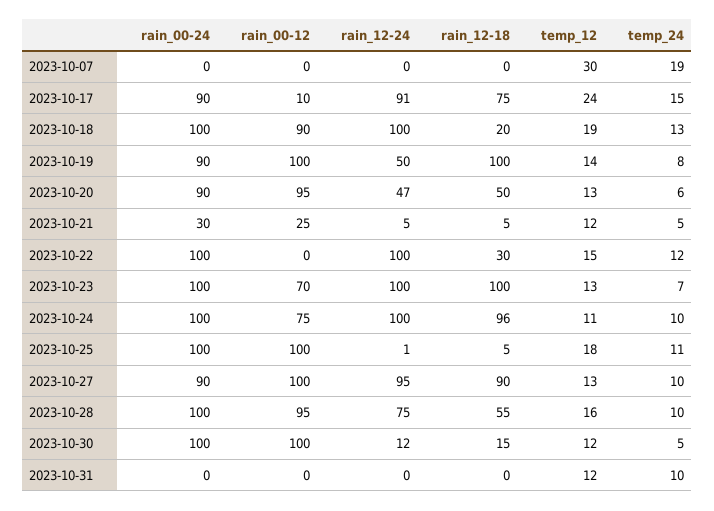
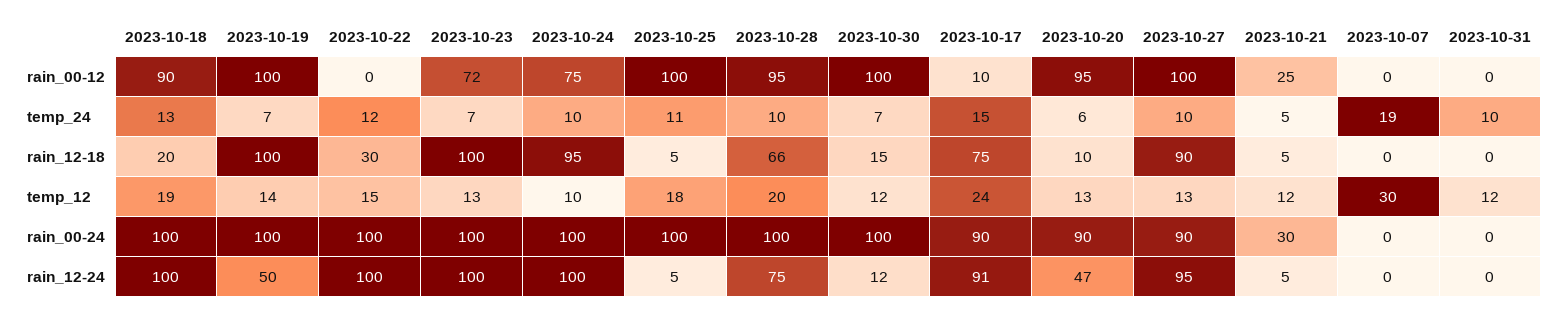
  {
    "rain_00-24": {
      "2023-10-07": 0,
      "2023-10-17": 90,
      "2023-10-18": 100,
-     "2023-10-19": 90,
+     "2023-10-19": 100,
      "2023-10-20": 90,
      "2023-10-21": 30,
      "2023-10-22": 100,
      "2023-10-23": 100,
      "2023-10-24": 100,
      "2023-10-25": 100,
      "2023-10-27": 90,
      "2023-10-28": 100,
      "2023-10-30": 100,
      "2023-10-31": 0
    },
    "rain_00-12": {
      "2023-10-07": 0,
      "2023-10-17": 10,
      "2023-10-18": 90,
      "2023-10-19": 100,
      "2023-10-20": 95,
      "2023-10-21": 25,
      "2023-10-22": 0,
-     "2023-10-23": 70,
+     "2023-10-23": 72,
      "2023-10-24": 75,
      "2023-10-25": 100,
      "2023-10-27": 100,
      "2023-10-28": 95,
      "2023-10-30": 100,
      "2023-10-31": 0
    },
    "rain_12-24": {
      "2023-10-07": 0,
      "2023-10-17": 91,
      "2023-10-18": 100,
      "2023-10-19": 50,
      "2023-10-20": 47,
      "2023-10-21": 5,
      "2023-10-22": 100,
      "2023-10-23": 100,
      "2023-10-24": 100,
-     "2023-10-25": 1,
+     "2023-10-25": 5,
      "2023-10-27": 95,
      "2023-10-28": 75,
      "2023-10-30": 12,
      "2023-10-31": 0
    },
    "rain_12-18": {
      "2023-10-07": 0,
      "2023-10-17": 75,
      "2023-10-18": 20,
      "2023-10-19": 100,
-     "2023-10-20": 50,
+     "2023-10-20": 10,
      "2023-10-21": 5,
      "2023-10-22": 30,
      "2023-10-23": 100,
-     "2023-10-24": 96,
+     "2023-10-24": 95,
      "2023-10-25": 5,
      "2023-10-27": 90,
-     "2023-10-28": 55,
+     "2023-10-28": 66,
      "2023-10-30": 15,
      "2023-10-31": 0
    },
    "temp_12": {
      "2023-10-07": 30,
      "2023-10-17": 24,
      "2023-10-18": 19,
      "2023-10-19": 14,
      "2023-10-20": 13,
      "2023-10-21": 12,
      "2023-10-22": 15,
      "2023-10-23": 13,
-     "2023-10-24": 11,
+     "2023-10-24": 10,
      "2023-10-25": 18,
      "2023-10-27": 13,
-     "2023-10-28": 16,
+     "2023-10-28": 20,
      "2023-10-30": 12,
      "2023-10-31": 12
    },
    "temp_24": {
      "2023-10-07": 19,
      "2023-10-17": 15,
      "2023-10-18": 13,
-     "2023-10-19": 8,
+     "2023-10-19": 7,
      "2023-10-20": 6,
      "2023-10-21": 5,
      "2023-10-22": 12,
      "2023-10-23": 7,
      "2023-10-24": 10,
      "2023-10-25": 11,
      "2023-10-27": 10,
      "2023-10-28": 10,
-     "2023-10-30": 5,
+     "2023-10-30": 7,
      "2023-10-31": 10
    }
  }

